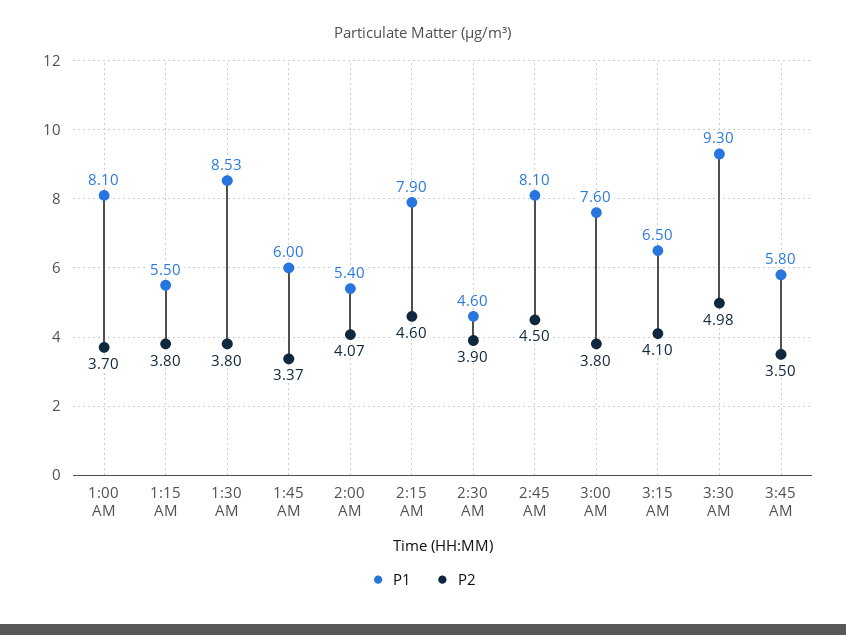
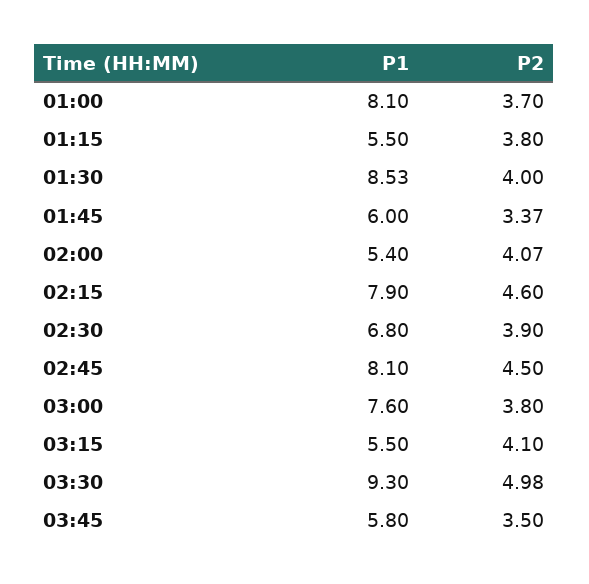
  {
    "P1": {
      "1:00 AM": 8.1,
      "1:15 AM": 5.5,
      "1:30 AM": 8.53,
      "1:45 AM": 6,
      "2:00 AM": 5.4,
      "2:15 AM": 7.9,
-     "2:30 AM": 4.6,
+     "2:30 AM": 6.8,
      "2:45 AM": 8.1,
      "3:00 AM": 7.6,
-     "3:15 AM": 6.5,
+     "3:15 AM": 5.5,
      "3:30 AM": 9.3,
      "3:45 AM": 5.8
    },
    "P2": {
      "1:00 AM": 3.7,
      "1:15 AM": 3.8,
-     "1:30 AM": 3.8,
+     "1:30 AM": 4,
      "1:45 AM": 3.37,
      "2:00 AM": 4.07,
      "2:15 AM": 4.6,
      "2:30 AM": 3.9,
      "2:45 AM": 4.5,
      "3:00 AM": 3.8,
      "3:15 AM": 4.1,
      "3:30 AM": 4.98,
      "3:45 AM": 3.5
    }
  }

